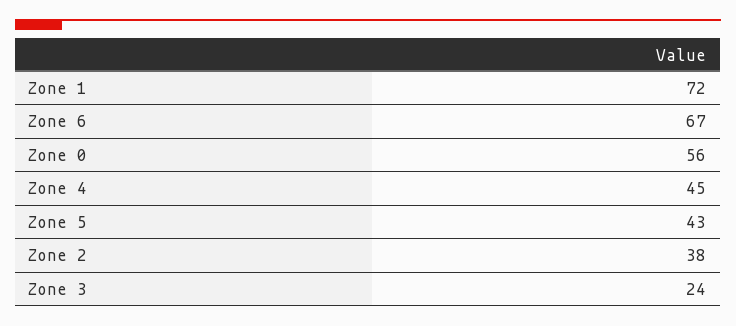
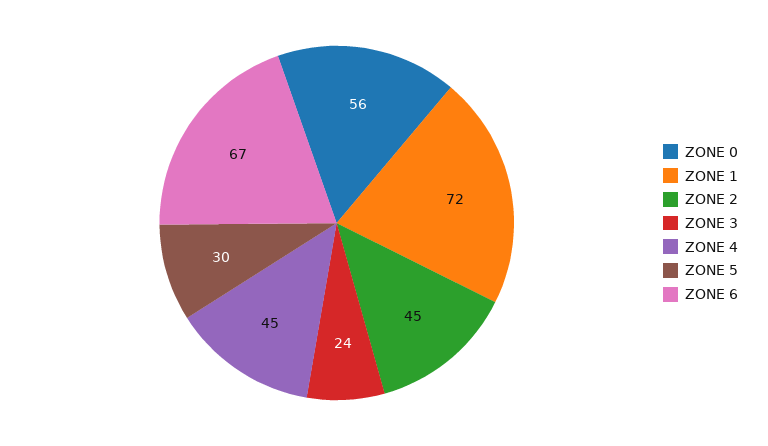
  {
    "Zone 1": 72,
    "Zone 6": 67,
    "Zone 0": 56,
    "Zone 4": 45,
-   "Zone 5": 43,
+   "Zone 5": 30,
-   "Zone 2": 38,
+   "Zone 2": 45,
    "Zone 3": 24
  }

